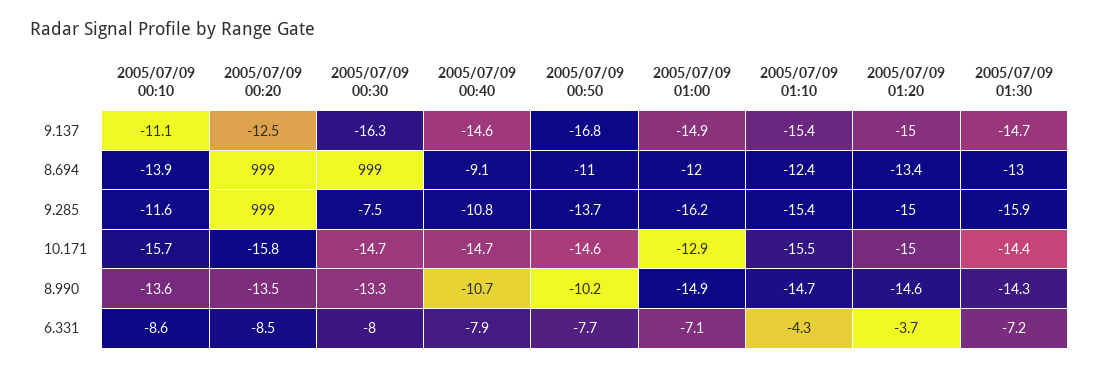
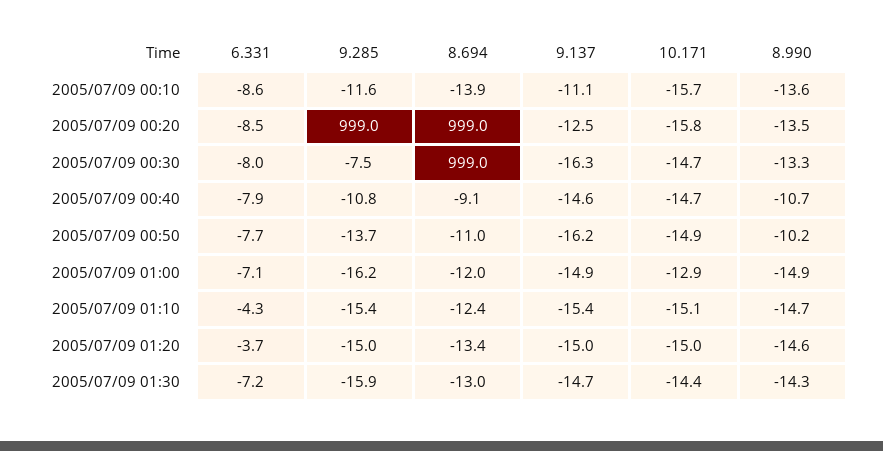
  {
    "2005/07/09 00:10": {
      "9.137": -11.1,
      "8.694": -13.9,
      "9.285": -11.6,
      "10.171": -15.7,
      "8.990": -13.6,
      "6.331": -8.6
    },
    "2005/07/09 00:20": {
      "9.137": -12.5,
      "8.694": 999,
      "9.285": 999,
      "10.171": -15.8,
      "8.990": -13.5,
      "6.331": -8.5
    },
    "2005/07/09 00:30": {
      "9.137": -16.3,
      "8.694": 999,
      "9.285": -7.5,
      "10.171": -14.7,
      "8.990": -13.3,
      "6.331": -8
    },
    "2005/07/09 00:40": {
      "9.137": -14.6,
      "8.694": -9.1,
      "9.285": -10.8,
      "10.171": -14.7,
      "8.990": -10.7,
      "6.331": -7.9
    },
    "2005/07/09 00:50": {
-     "9.137": -16.8,
+     "9.137": -16.2,
      "8.694": -11,
      "9.285": -13.7,
-     "10.171": -14.6,
+     "10.171": -14.9,
      "8.990": -10.2,
      "6.331": -7.7
    },
    "2005/07/09 01:00": {
      "9.137": -14.9,
      "8.694": -12,
      "9.285": -16.2,
      "10.171": -12.9,
      "8.990": -14.9,
      "6.331": -7.1
    },
    "2005/07/09 01:10": {
      "9.137": -15.4,
      "8.694": -12.4,
      "9.285": -15.4,
-     "10.171": -15.5,
+     "10.171": -15.1,
      "8.990": -14.7,
      "6.331": -4.3
    },
    "2005/07/09 01:20": {
      "9.137": -15,
      "8.694": -13.4,
      "9.285": -15,
      "10.171": -15,
      "8.990": -14.6,
      "6.331": -3.7
    },
    "2005/07/09 01:30": {
      "9.137": -14.7,
      "8.694": -13,
      "9.285": -15.9,
      "10.171": -14.4,
      "8.990": -14.3,
      "6.331": -7.2
    }
  }

